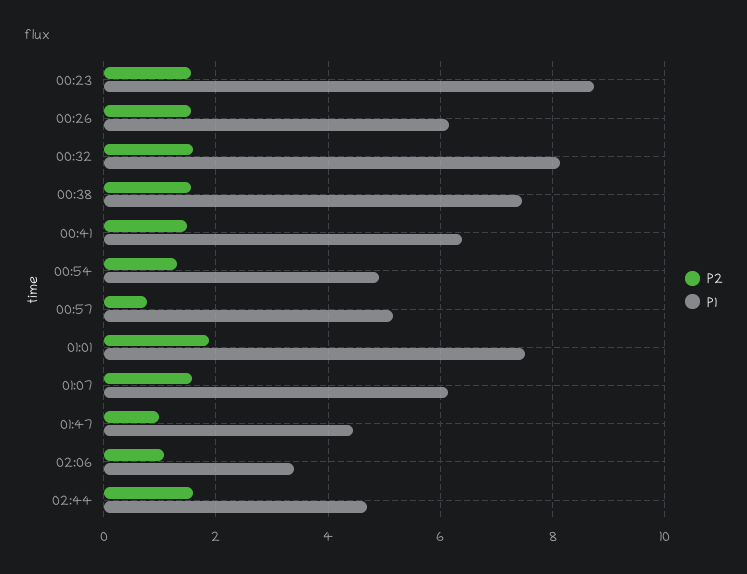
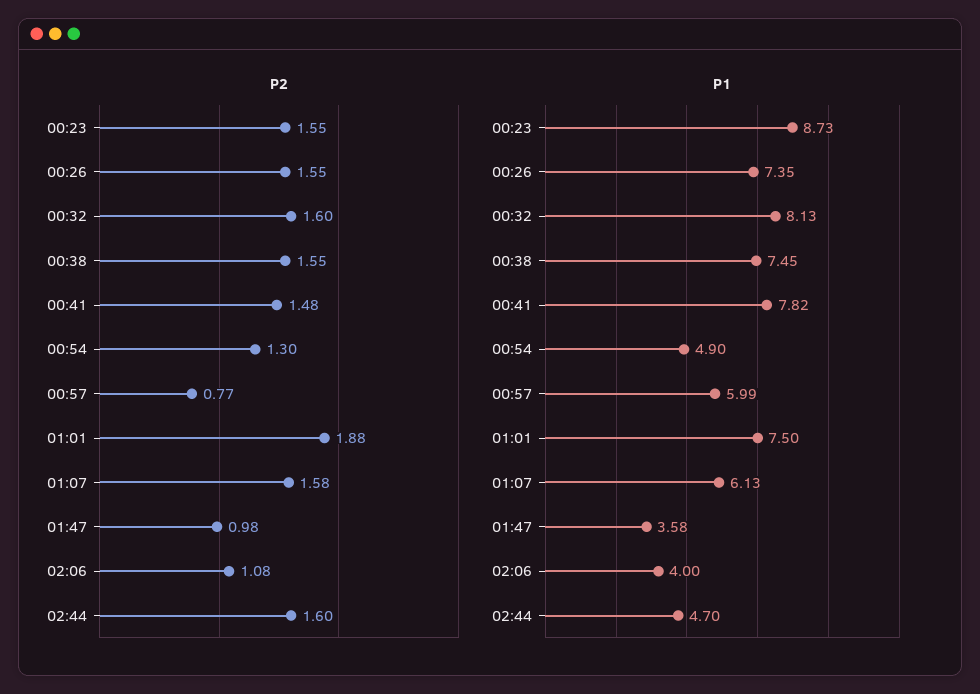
  {
    "P2": {
      "00:23": 1.55,
      "00:26": 1.55,
      "00:32": 1.6,
      "00:38": 1.55,
      "00:41": 1.48,
      "00:54": 1.3,
      "00:57": 0.77,
      "01:01": 1.88,
      "01:07": 1.58,
      "01:47": 0.98,
      "02:06": 1.08,
      "02:44": 1.6
    },
    "P1": {
      "00:23": 8.73,
-     "00:26": 6.2,
+     "00:26": 7.35,
      "00:32": 8.13,
      "00:38": 7.45,
-     "00:41": 6.4,
+     "00:41": 7.82,
      "00:54": 4.9,
-     "00:57": 5.2,
+     "00:57": 5.99,
      "01:01": 7.5,
      "01:07": 6.13,
-     "01:47": 4.4,
+     "01:47": 3.58,
-     "02:06": 3.4,
+     "02:06": 4,
      "02:44": 4.7
    }
  }

